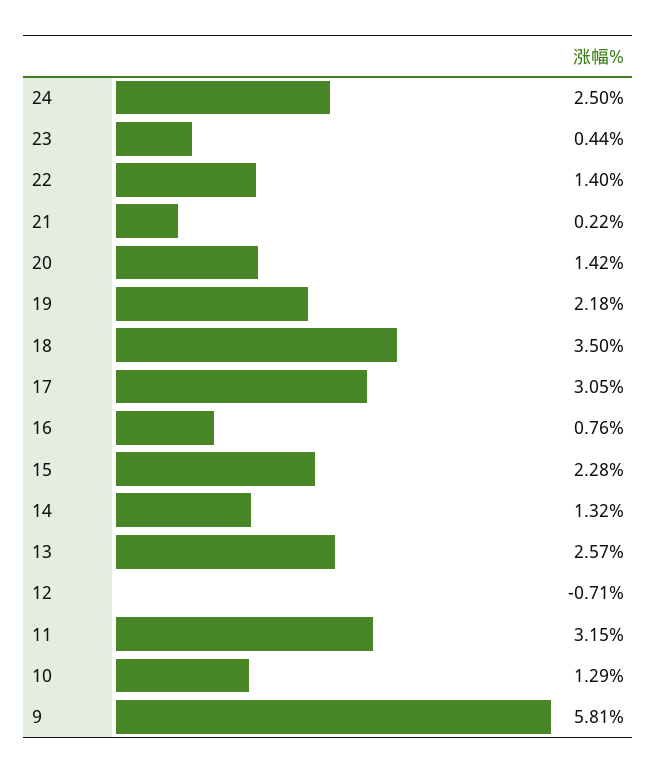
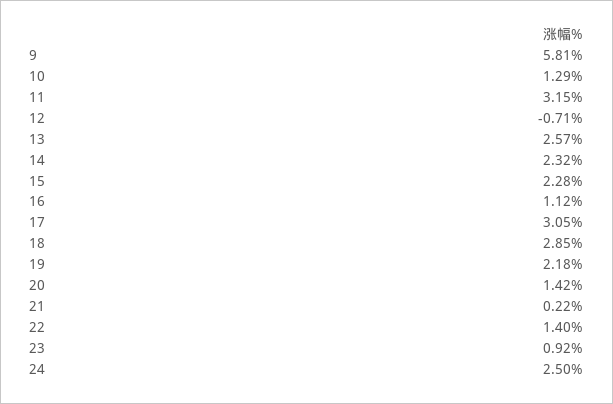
  {
    "24": 2.5,
-   "23": 0.44,
+   "23": 0.92,
    "22": 1.4,
    "21": 0.22,
    "20": 1.42,
    "19": 2.18,
-   "18": 3.5,
+   "18": 2.85,
    "17": 3.05,
-   "16": 0.76,
+   "16": 1.12,
    "15": 2.28,
-   "14": 1.32,
+   "14": 2.32,
    "13": 2.57,
    "12": -0.71,
    "11": 3.15,
    "10": 1.29,
    "9": 5.81
  }

